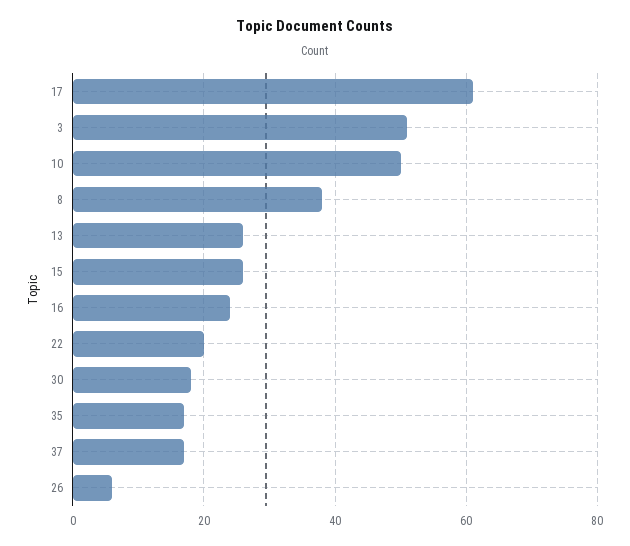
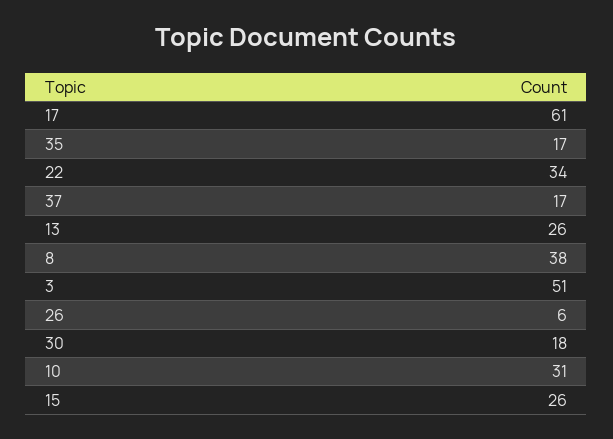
  {
    "17": 61,
    "3": 51,
-   "10": 50,
+   "10": 31,
    "8": 38,
    "13": 26,
    "15": 26,
-   "16": 25,
-   "22": 20,
+   "22": 34,
    "30": 18,
    "35": 17,
    "37": 17,
    "26": 6
  }

